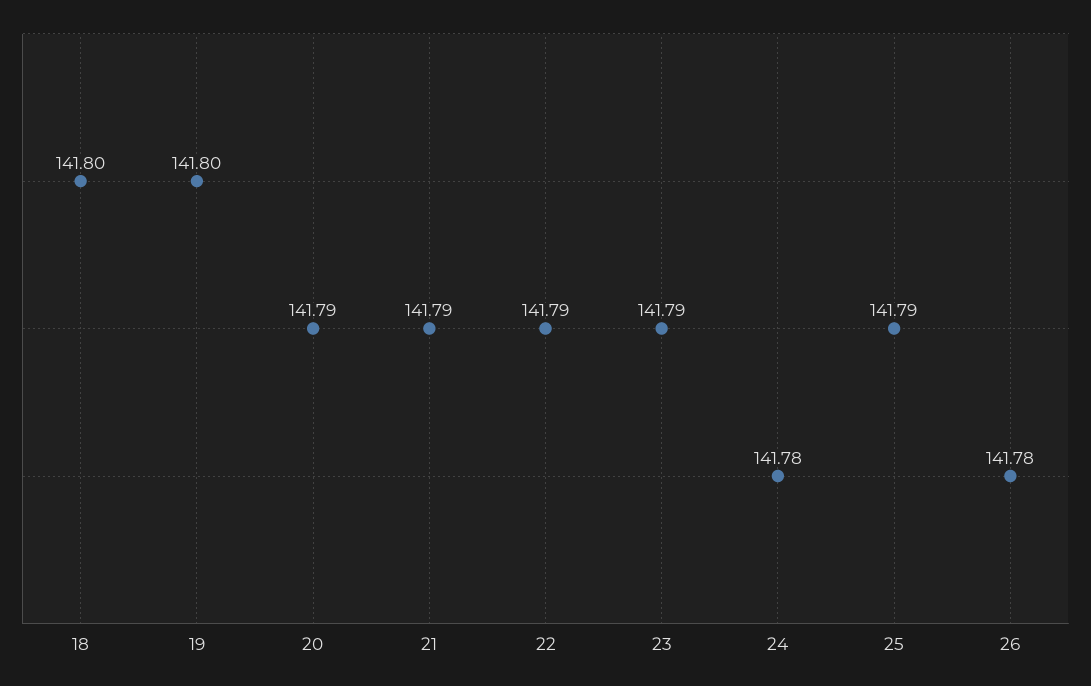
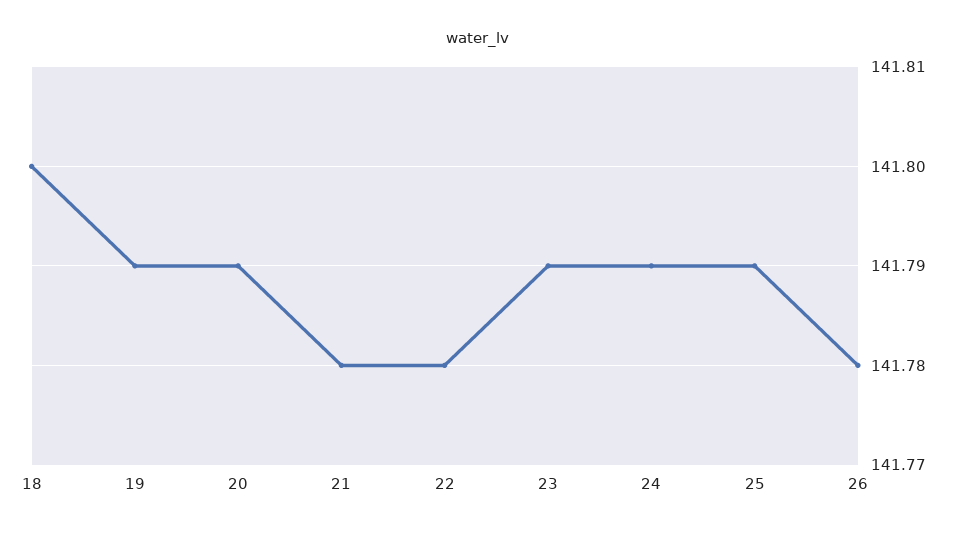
  {
    "18": 141.8,
-   "19": 141.8,
+   "19": 141.79,
    "20": 141.79,
-   "21": 141.79,
+   "21": 141.78,
-   "22": 141.79,
+   "22": 141.78,
    "23": 141.79,
-   "24": 141.78,
+   "24": 141.79,
    "25": 141.79,
    "26": 141.78
  }

